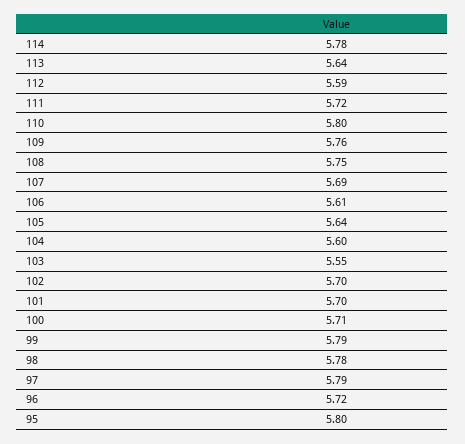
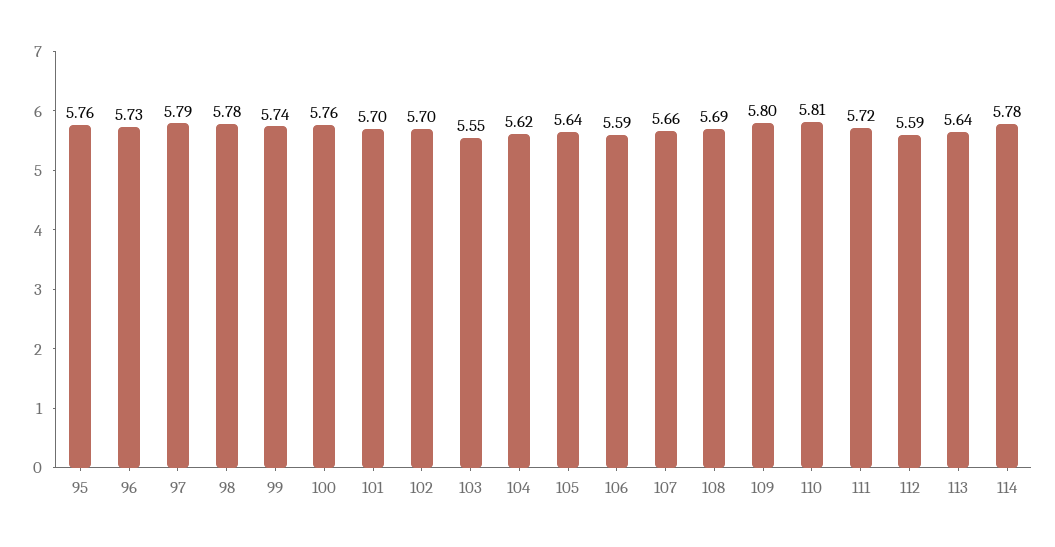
  {
    "114": 5.78,
    "113": 5.64,
    "112": 5.59,
    "111": 5.72,
-   "110": 5.8,
+   "110": 5.81,
-   "109": 5.76,
+   "109": 5.8,
-   "108": 5.75,
+   "108": 5.69,
-   "107": 5.69,
+   "107": 5.66,
-   "106": 5.61,
+   "106": 5.59,
    "105": 5.64,
-   "104": 5.6,
+   "104": 5.62,
    "103": 5.55,
    "102": 5.7,
    "101": 5.7,
-   "100": 5.71,
+   "100": 5.76,
-   "99": 5.79,
+   "99": 5.74,
    "98": 5.78,
    "97": 5.79,
-   "96": 5.72,
+   "96": 5.73,
-   "95": 5.8
+   "95": 5.76
  }

